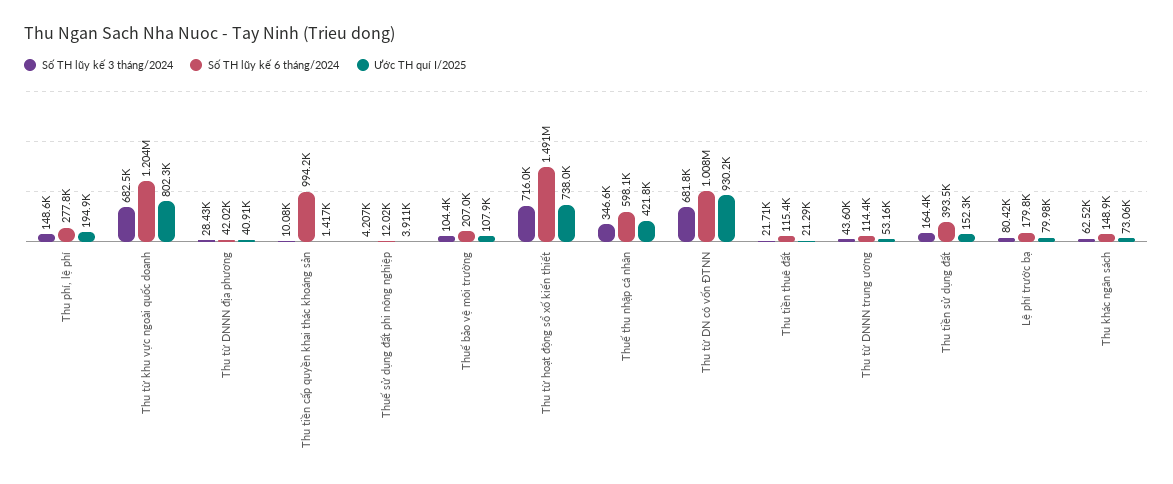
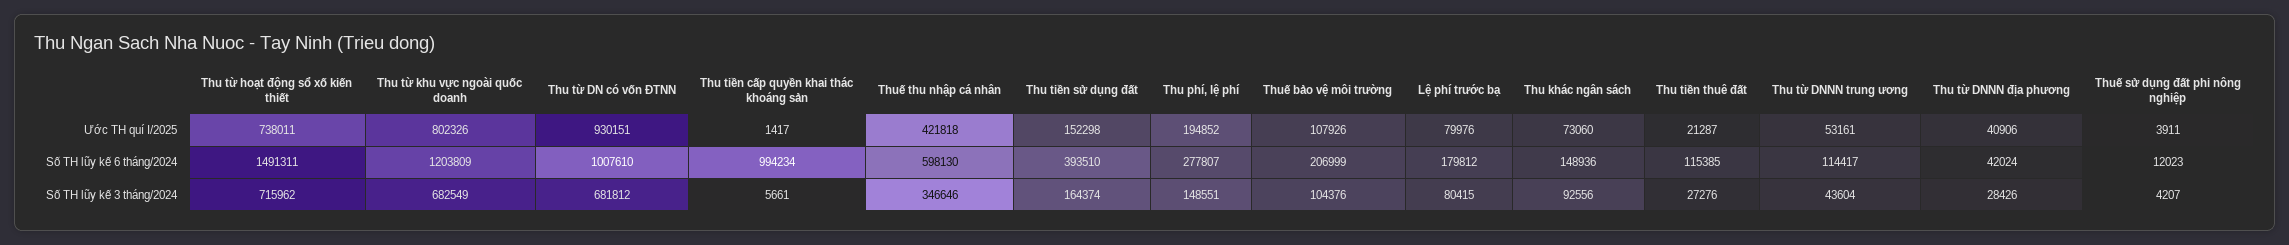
  {
    "Số TH lũy kế 3 tháng/2024": {
      "Thu phí, lệ phí": 148551,
      "Thu từ khu vực ngoài quốc doanh": 682549,
      "Thu từ DNNN địa phương": 28426,
-     "Thu tiền cấp quyền khai thác khoáng sản": 10080,
+     "Thu tiền cấp quyền khai thác khoáng sản": 5661,
      "Thuế sử dụng đất phi nông nghiệp": 4207,
      "Thuế bảo vệ môi trường": 104376,
      "Thu từ hoạt động sổ xố kiến thiết": 715962,
      "Thuế thu nhập cá nhân": 346646,
      "Thu từ DN có vốn ĐTNN": 681812,
-     "Thu tiền thuê đất": 21710,
+     "Thu tiền thuê đất": 27276,
      "Thu từ DNNN trung ương": 43604,
      "Thu tiền sử dụng đất": 164374,
      "Lệ phí trước bạ": 80415,
-     "Thu khác ngân sách": 62520
+     "Thu khác ngân sách": 92556
    },
    "Số TH lũy kế 6 tháng/2024": {
      "Thu phí, lệ phí": 277807,
      "Thu từ khu vực ngoài quốc doanh": 1203809,
      "Thu từ DNNN địa phương": 42024,
      "Thu tiền cấp quyền khai thác khoáng sản": 994234,
      "Thuế sử dụng đất phi nông nghiệp": 12023,
      "Thuế bảo vệ môi trường": 206999,
      "Thu từ hoạt động sổ xố kiến thiết": 1491311,
      "Thuế thu nhập cá nhân": 598130,
      "Thu từ DN có vốn ĐTNN": 1007610,
      "Thu tiền thuê đất": 115385,
      "Thu từ DNNN trung ương": 114417,
      "Thu tiền sử dụng đất": 393510,
      "Lệ phí trước bạ": 179812,
      "Thu khác ngân sách": 148936
    },
    "Ước TH quí I/2025": {
      "Thu phí, lệ phí": 194852,
      "Thu từ khu vực ngoài quốc doanh": 802326,
      "Thu từ DNNN địa phương": 40906,
      "Thu tiền cấp quyền khai thác khoáng sản": 1417,
      "Thuế sử dụng đất phi nông nghiệp": 3911,
      "Thuế bảo vệ môi trường": 107926,
      "Thu từ hoạt động sổ xố kiến thiết": 738011,
      "Thuế thu nhập cá nhân": 421818,
      "Thu từ DN có vốn ĐTNN": 930151,
      "Thu tiền thuê đất": 21287,
      "Thu từ DNNN trung ương": 53161,
      "Thu tiền sử dụng đất": 152298,
      "Lệ phí trước bạ": 79976,
      "Thu khác ngân sách": 73060
    }
  }

